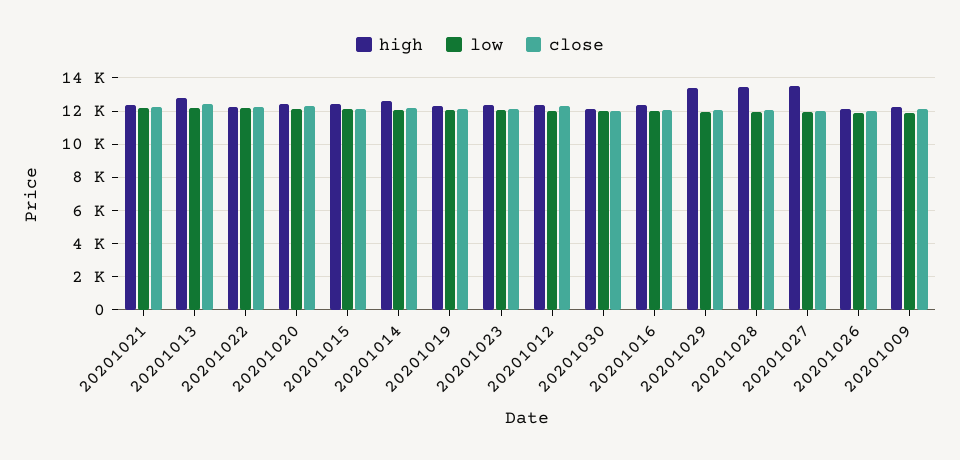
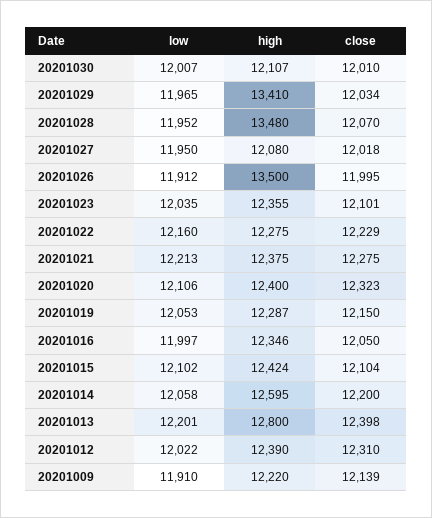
  {
    "high": {
      "20201021": 12375,
      "20201013": 12800,
      "20201022": 12275,
      "20201020": 12400,
      "20201015": 12424,
      "20201014": 12595,
      "20201019": 12287,
      "20201023": 12355,
      "20201012": 12390,
      "20201030": 12107,
      "20201016": 12346,
      "20201029": 13410,
      "20201028": 13480,
-     "20201027": 13500,
+     "20201027": 12080,
-     "20201026": 12000,
+     "20201026": 13500,
      "20201009": 12220
    },
    "low": {
      "20201021": 12213,
      "20201013": 12201,
      "20201022": 12160,
      "20201020": 12106,
      "20201015": 12102,
      "20201014": 12058,
      "20201019": 12053,
      "20201023": 12035,
      "20201012": 12022,
      "20201030": 12007,
      "20201016": 11997,
      "20201029": 11965,
      "20201028": 11952,
      "20201027": 11950,
      "20201026": 11912,
      "20201009": 11910
    },
    "close": {
      "20201021": 12275,
      "20201013": 12398,
      "20201022": 12229,
      "20201020": 12323,
      "20201015": 12104,
      "20201014": 12200,
      "20201019": 12150,
      "20201023": 12101,
      "20201012": 12310,
      "20201030": 12010,
      "20201016": 12050,
      "20201029": 12034,
      "20201028": 12070,
      "20201027": 12018,
      "20201026": 11995,
      "20201009": 12139
    }
  }

